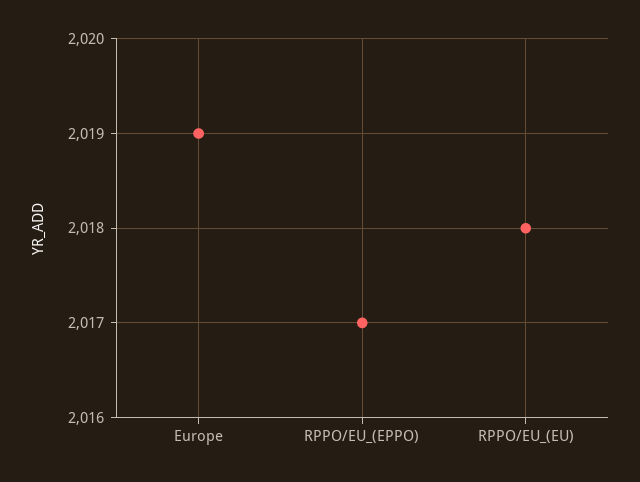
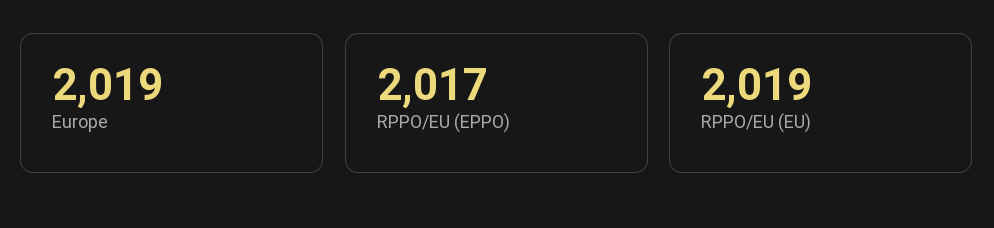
  {
    "Europe": 2019,
    "RPPO/EU_(EPPO)": 2017,
-   "RPPO/EU_(EU)": 2018
+   "RPPO/EU_(EU)": 2019
  }

